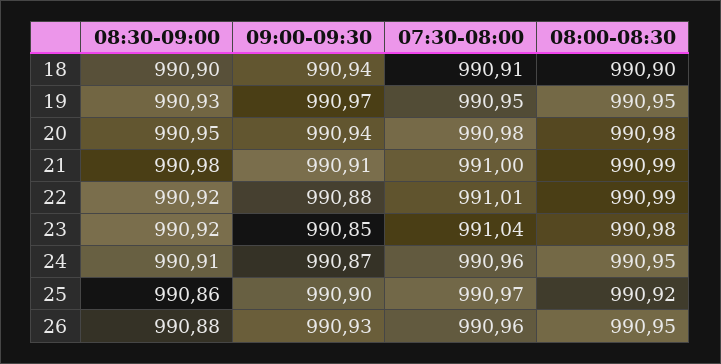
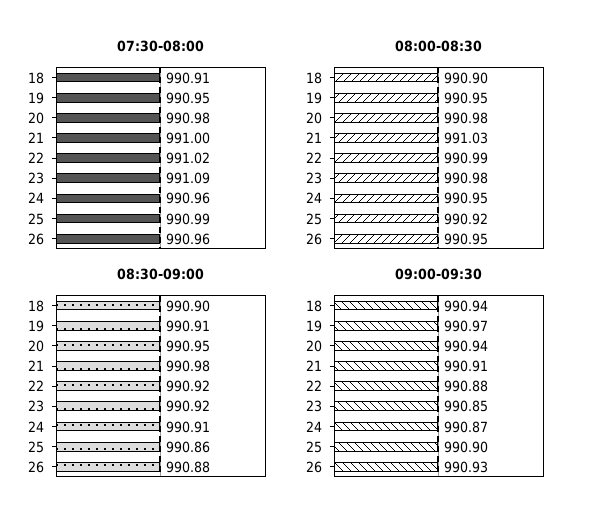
  {
    "08:30-09:00": {
      "18": 990.9,
-     "19": 990.93,
+     "19": 990.91,
      "20": 990.95,
      "21": 990.98,
      "22": 990.92,
      "23": 990.92,
      "24": 990.91,
      "25": 990.86,
      "26": 990.88
    },
    "09:00-09:30": {
      "18": 990.94,
      "19": 990.97,
      "20": 990.94,
      "21": 990.91,
      "22": 990.88,
      "23": 990.85,
      "24": 990.87,
      "25": 990.9,
      "26": 990.93
    },
    "07:30-08:00": {
      "18": 990.91,
      "19": 990.95,
      "20": 990.98,
      "21": 991,
-     "22": 991.01,
+     "22": 991.02,
-     "23": 991.04,
+     "23": 991.09,
      "24": 990.96,
-     "25": 990.97,
+     "25": 990.99,
      "26": 990.96
    },
    "08:00-08:30": {
      "18": 990.9,
      "19": 990.95,
      "20": 990.98,
-     "21": 990.99,
+     "21": 991.03,
      "22": 990.99,
      "23": 990.98,
      "24": 990.95,
      "25": 990.92,
      "26": 990.95
    }
  }

